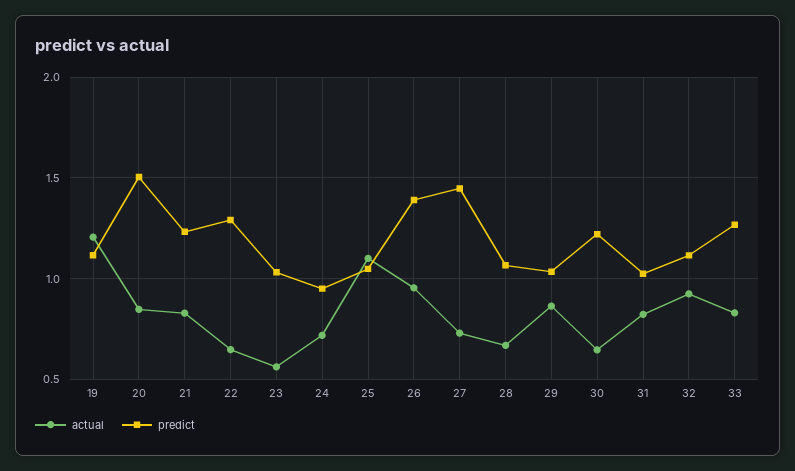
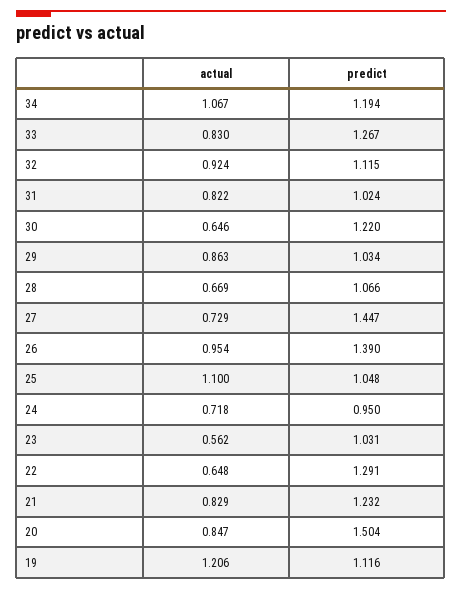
  {
    "actual": {
      "19": 1.206,
      "20": 0.847,
      "21": 0.829,
      "22": 0.648,
      "23": 0.562,
      "24": 0.718,
      "25": 1.1,
      "26": 0.954,
      "27": 0.729,
      "28": 0.669,
      "29": 0.863,
      "30": 0.646,
      "31": 0.822,
      "32": 0.924,
-     "33": 0.83
+     "33": 0.83,
+     "34": 1.067
    },
    "predict": {
      "19": 1.116,
      "20": 1.504,
      "21": 1.232,
      "22": 1.291,
      "23": 1.031,
      "24": 0.95,
      "25": 1.048,
      "26": 1.39,
      "27": 1.447,
      "28": 1.066,
      "29": 1.034,
      "30": 1.22,
      "31": 1.024,
      "32": 1.115,
-     "33": 1.267
+     "33": 1.267,
+     "34": 1.194
    }
  }

